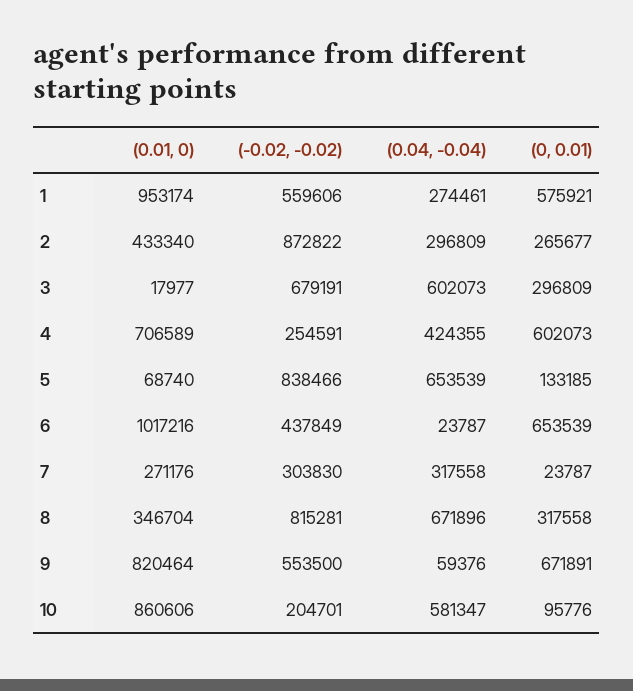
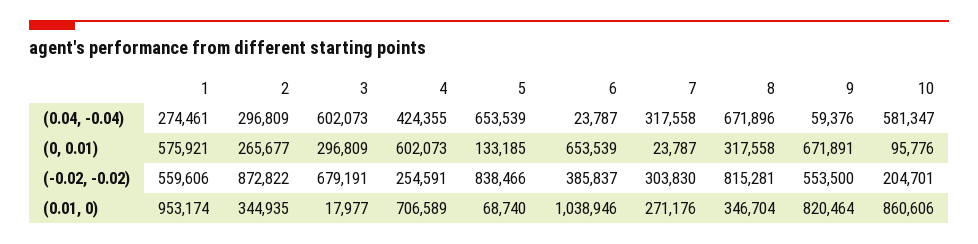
  {
    "(0.01, 0)": {
      "1": 953174,
-     "2": 433340,
+     "2": 344935,
      "3": 17977,
      "4": 706589,
      "5": 68740,
-     "6": 1017216,
+     "6": 1038946,
      "7": 271176,
      "8": 346704,
      "9": 820464,
      "10": 860606
    },
    "(-0.02, -0.02)": {
      "1": 559606,
      "2": 872822,
      "3": 679191,
      "4": 254591,
      "5": 838466,
-     "6": 437849,
+     "6": 385837,
      "7": 303830,
      "8": 815281,
      "9": 553500,
      "10": 204701
    },
    "(0.04, -0.04)": {
      "1": 274461,
      "2": 296809,
      "3": 602073,
      "4": 424355,
      "5": 653539,
      "6": 23787,
      "7": 317558,
      "8": 671896,
      "9": 59376,
      "10": 581347
    },
    "(0, 0.01)": {
      "1": 575921,
      "2": 265677,
      "3": 296809,
      "4": 602073,
      "5": 133185,
      "6": 653539,
      "7": 23787,
      "8": 317558,
      "9": 671891,
      "10": 95776
    }
  }

